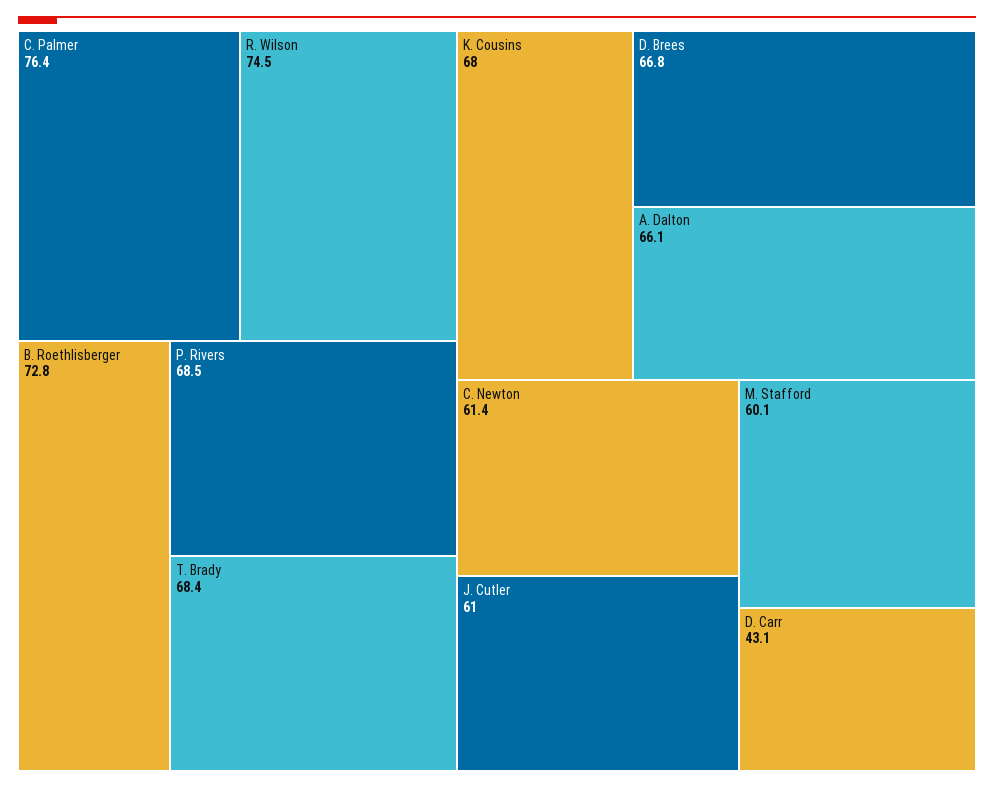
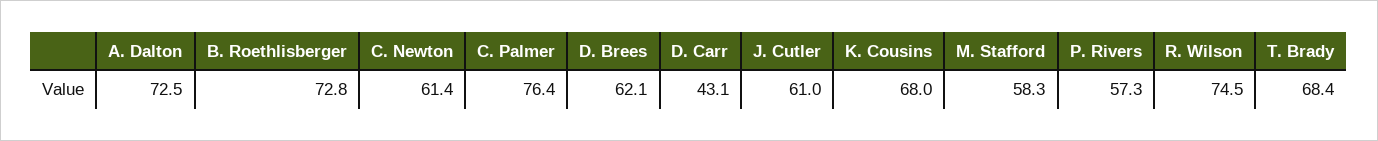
  {
    "C. Palmer": 76.4,
    "R. Wilson": 74.5,
    "B. Roethlisberger": 72.8,
-   "P. Rivers": 68.5,
+   "P. Rivers": 57.3,
    "T. Brady": 68.4,
    "K. Cousins": 68,
-   "D. Brees": 66.8,
+   "D. Brees": 62.1,
-   "A. Dalton": 66.1,
+   "A. Dalton": 72.5,
    "C. Newton": 61.4,
    "J. Cutler": 61,
-   "M. Stafford": 60.1,
+   "M. Stafford": 58.3,
    "D. Carr": 43.1
  }

